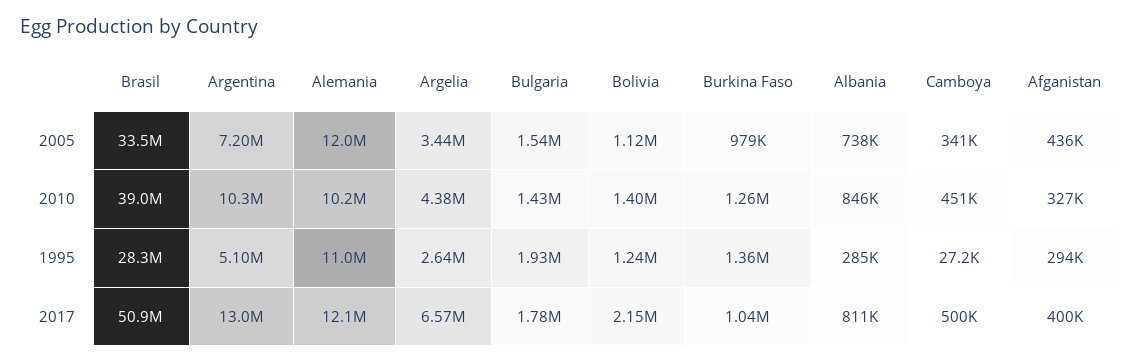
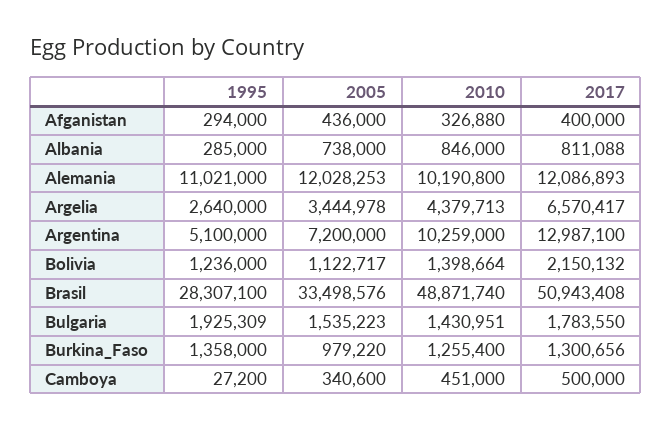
  {
    "Brasil": {
      "2005": 33498576,
-     "2010": 39000000,
+     "2010": 48871740,
      "1995": 28307100,
      "2017": 50943408
    },
    "Argentina": {
      "2005": 7200000,
      "2010": 10259000,
      "1995": 5100000,
      "2017": 12987100
    },
    "Alemania": {
      "2005": 12028253,
      "2010": 10190800,
      "1995": 11021000,
      "2017": 12086893
    },
    "Argelia": {
      "2005": 3444978,
      "2010": 4379713,
      "1995": 2640000,
      "2017": 6570417
    },
    "Bulgaria": {
      "2005": 1535223,
      "2010": 1430951,
      "1995": 1925309,
      "2017": 1783550
    },
    "Bolivia": {
      "2005": 1122717,
      "2010": 1398664,
      "1995": 1236000,
      "2017": 2150132
    },
    "Burkina Faso": {
      "2005": 979220,
      "2010": 1255400,
      "1995": 1358000,
-     "2017": 1040000
+     "2017": 1300656
    },
    "Albania": {
      "2005": 738000,
      "2010": 846000,
      "1995": 285000,
      "2017": 811088
    },
    "Camboya": {
      "2005": 340600,
      "2010": 451000,
      "1995": 27200,
      "2017": 500000
    },
    "Afganistan": {
      "2005": 436000,
      "2010": 326880,
      "1995": 294000,
      "2017": 400000
    }
  }

